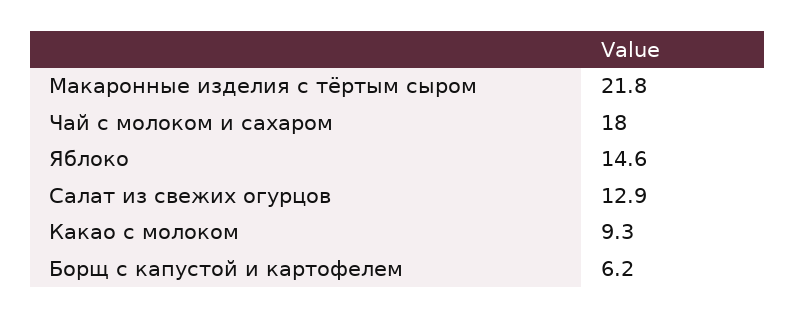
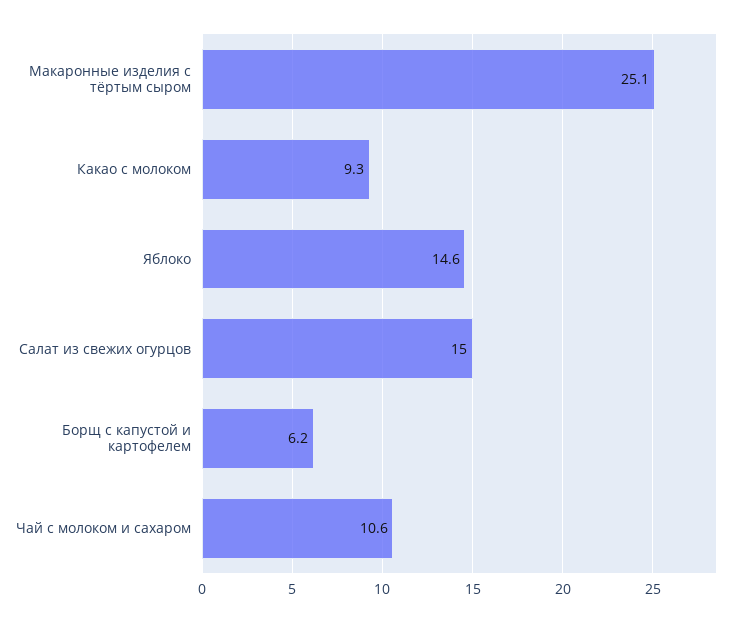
  {
-   "Макаронные изделия с тёртым сыром": 21.8,
+   "Макаронные изделия с тёртым сыром": 25.1,
-   "Чай с молоком и сахаром": 18,
+   "Чай с молоком и сахаром": 10.6,
    "Яблоко": 14.6,
-   "Салат из свежих огурцов": 12.9,
+   "Салат из свежих огурцов": 15,
    "Какао с молоком": 9.3,
    "Борщ с капустой и картофелем": 6.2
  }

